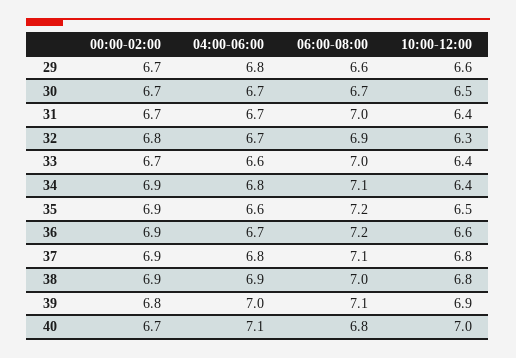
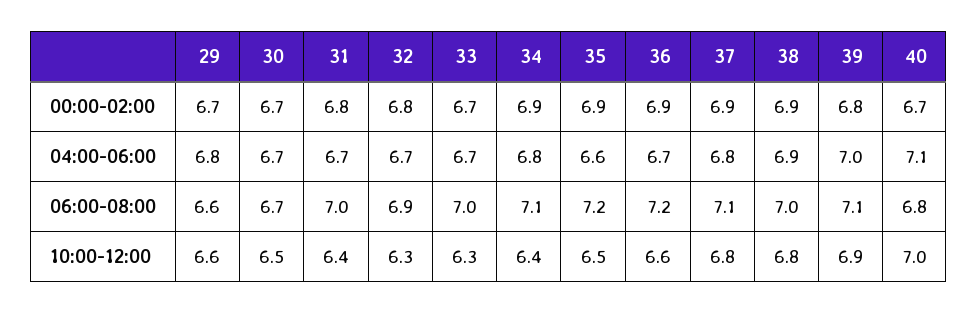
  {
    "00:00-02:00": {
      "29": 6.7,
      "30": 6.7,
-     "31": 6.7,
+     "31": 6.8,
      "32": 6.8,
      "33": 6.7,
      "34": 6.9,
      "35": 6.9,
      "36": 6.9,
      "37": 6.9,
      "38": 6.9,
      "39": 6.8,
      "40": 6.7
    },
    "04:00-06:00": {
      "29": 6.8,
      "30": 6.7,
      "31": 6.7,
      "32": 6.7,
-     "33": 6.6,
+     "33": 6.7,
      "34": 6.8,
      "35": 6.6,
      "36": 6.7,
      "37": 6.8,
      "38": 6.9,
      "39": 7,
      "40": 7.1
    },
    "06:00-08:00": {
      "29": 6.6,
      "30": 6.7,
      "31": 7,
      "32": 6.9,
      "33": 7,
      "34": 7.1,
      "35": 7.2,
      "36": 7.2,
      "37": 7.1,
      "38": 7,
      "39": 7.1,
      "40": 6.8
    },
    "10:00-12:00": {
      "29": 6.6,
      "30": 6.5,
      "31": 6.4,
      "32": 6.3,
-     "33": 6.4,
+     "33": 6.3,
      "34": 6.4,
      "35": 6.5,
      "36": 6.6,
      "37": 6.8,
      "38": 6.8,
      "39": 6.9,
      "40": 7
    }
  }

